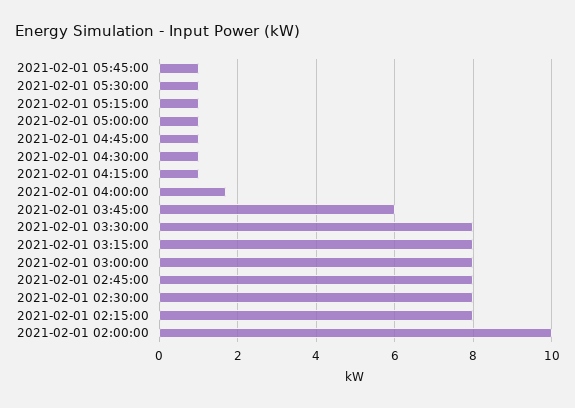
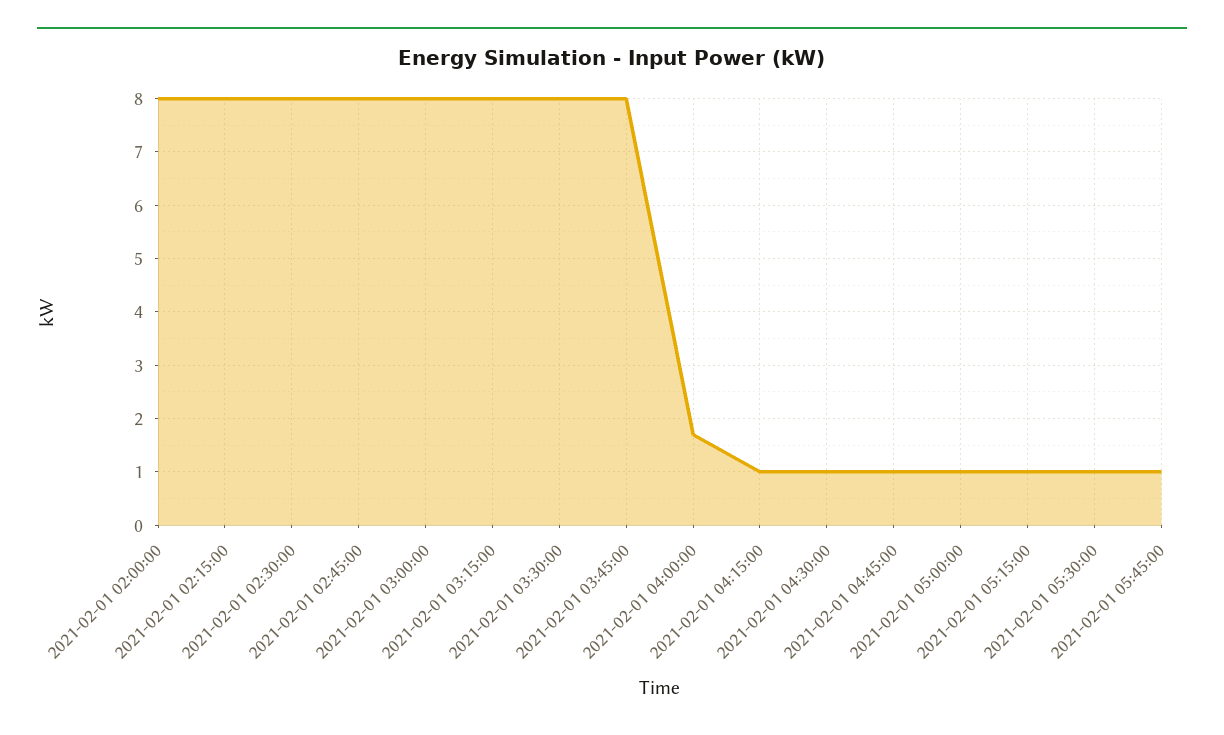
  {
    "2021-02-01 05:45:00": 1,
    "2021-02-01 05:30:00": 1,
    "2021-02-01 05:15:00": 1,
    "2021-02-01 05:00:00": 1,
    "2021-02-01 04:45:00": 1,
    "2021-02-01 04:30:00": 1,
    "2021-02-01 04:15:00": 1,
    "2021-02-01 04:00:00": 1.5,
-   "2021-02-01 03:45:00": 6,
+   "2021-02-01 03:45:00": 8,
    "2021-02-01 03:30:00": 8,
    "2021-02-01 03:15:00": 8,
    "2021-02-01 03:00:00": 8,
    "2021-02-01 02:45:00": 8,
    "2021-02-01 02:30:00": 8,
    "2021-02-01 02:15:00": 8,
-   "2021-02-01 02:00:00": 10
+   "2021-02-01 02:00:00": 8
  }

